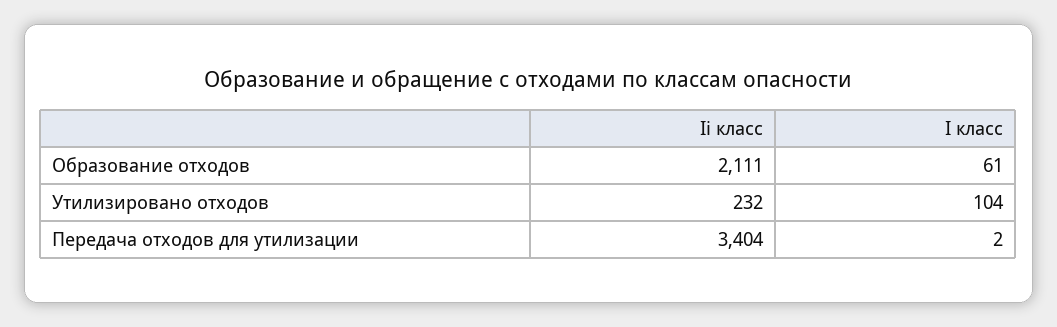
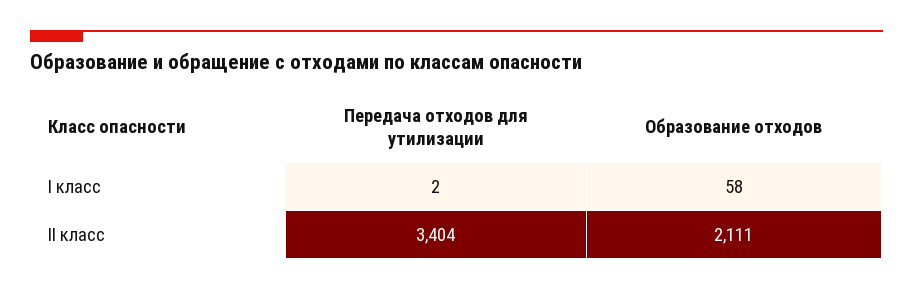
  {
    "Ii класс": {
      "Образование отходов": 2111,
-     "Утилизировано отходов": 232,
      "Передача отходов для утилизации": 3404
    },
    "I класс": {
-     "Образование отходов": 61,
+     "Образование отходов": 58,
-     "Утилизировано отходов": 104,
      "Передача отходов для утилизации": 2
    }
  }

